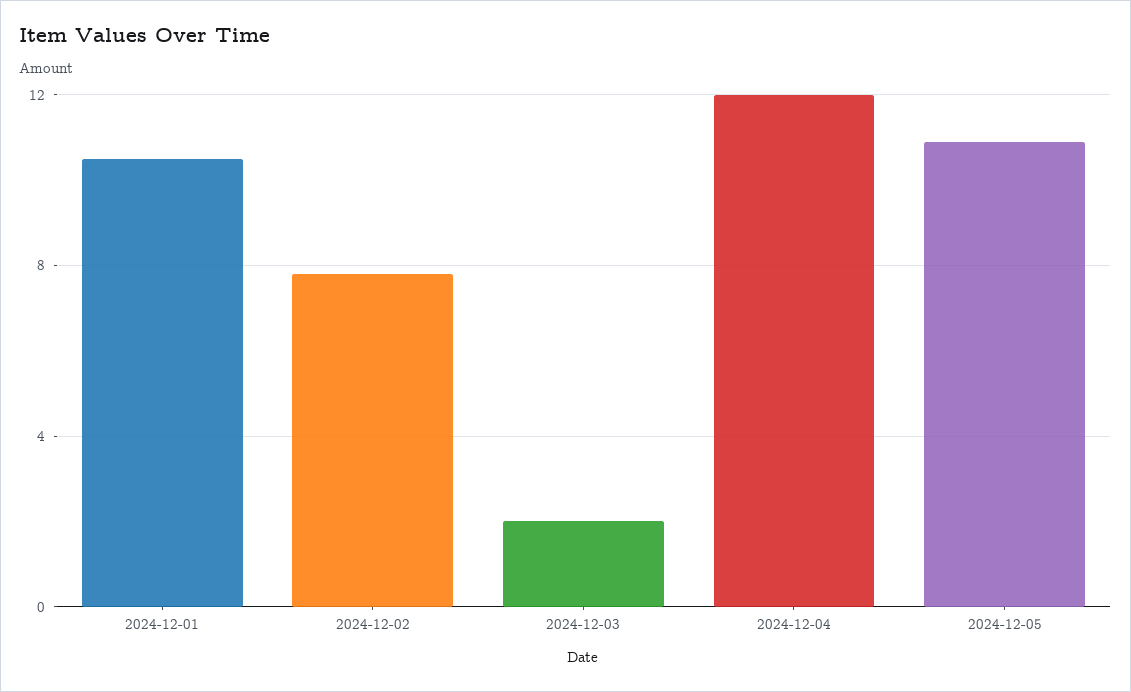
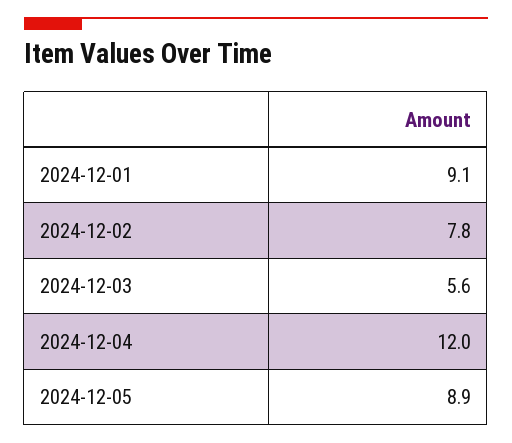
  {
-   "2024-12-01": 10.5,
+   "2024-12-01": 9.1,
    "2024-12-02": 7.8,
-   "2024-12-03": 2,
+   "2024-12-03": 5.6,
    "2024-12-04": 12,
-   "2024-12-05": 11
+   "2024-12-05": 8.9
  }

